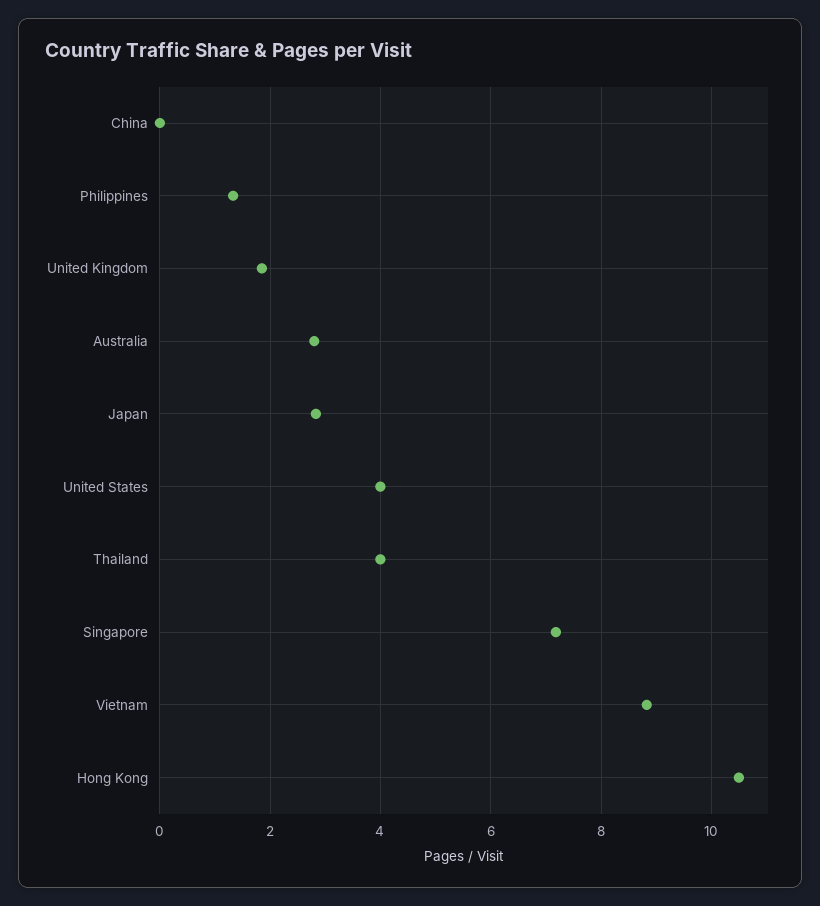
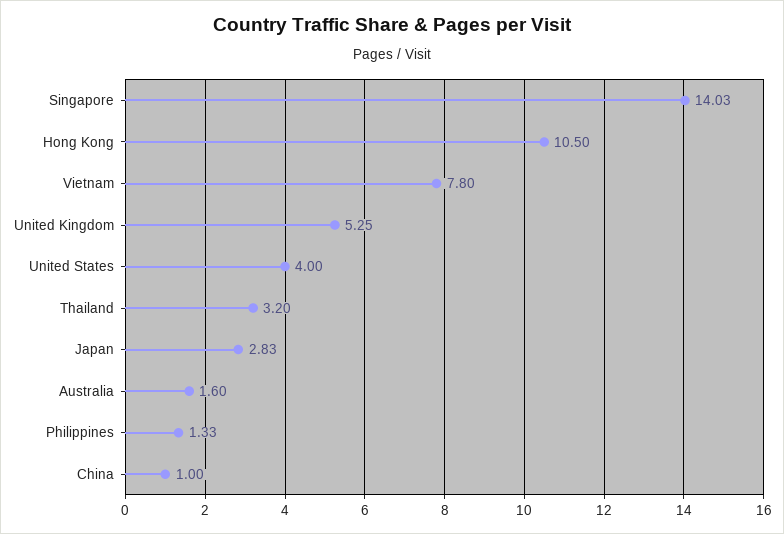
  {
-   "China": 0,
+   "China": 1,
    "Philippines": 1.33,
-   "United Kingdom": 1.8,
+   "United Kingdom": 5.25,
-   "Australia": 2.8,
+   "Australia": 1.6,
    "Japan": 2.83,
    "United States": 4,
-   "Thailand": 4,
+   "Thailand": 3.2,
-   "Singapore": 7.2,
+   "Singapore": 14.03,
-   "Vietnam": 8.8,
+   "Vietnam": 7.8,
    "Hong Kong": 10.5
  }

